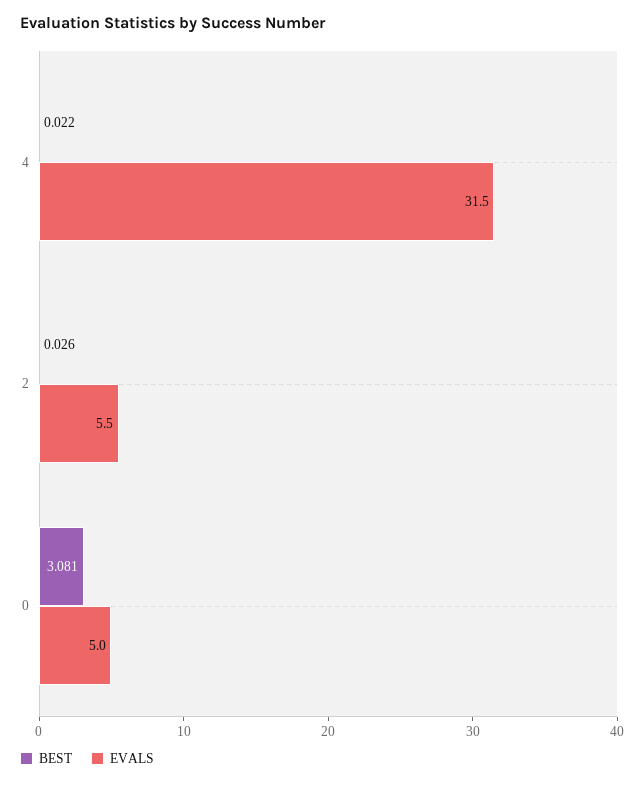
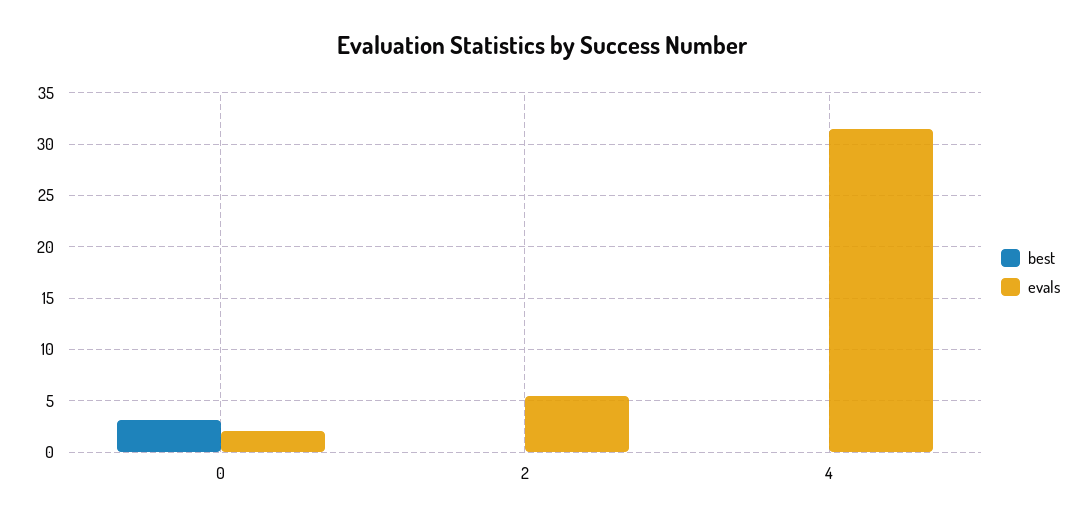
  {
    "BEST": {
      "4": 0.022,
      "2": 0.026,
      "0": 3.081
    },
    "EVALS": {
      "4": 31.5,
      "2": 5.5,
-     "0": 5
+     "0": 2
    }
  }

